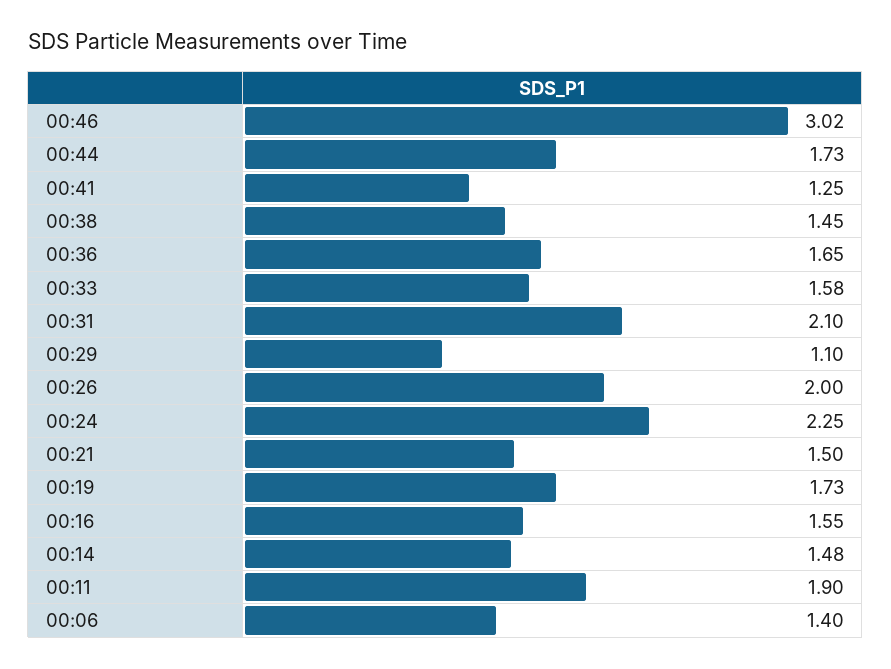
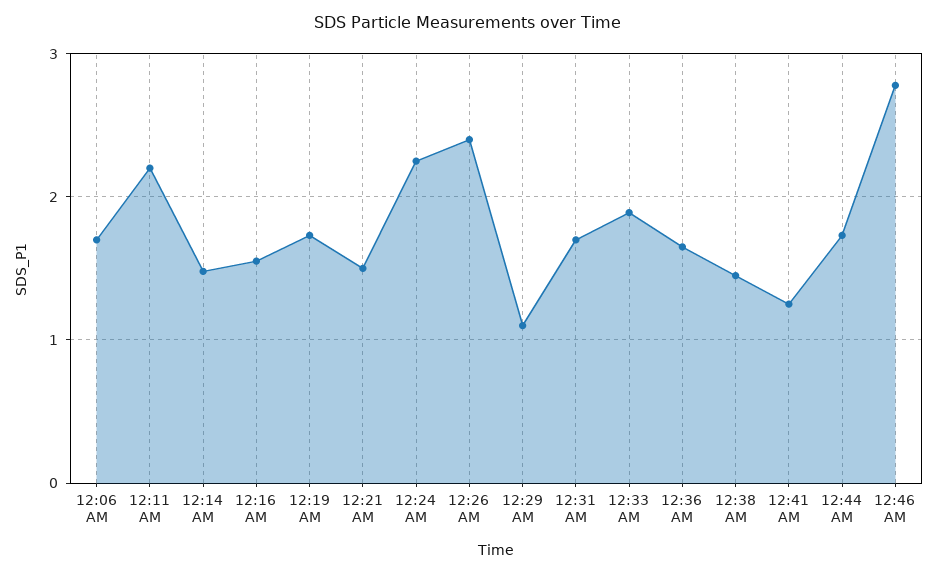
  {
-   "00:46": 3.02,
+   "00:46": 2.8,
    "00:44": 1.73,
    "00:41": 1.25,
    "00:38": 1.45,
    "00:36": 1.65,
-   "00:33": 1.58,
+   "00:33": 1.9,
-   "00:31": 2.1,
+   "00:31": 1.7,
    "00:29": 1.1,
-   "00:26": 2,
+   "00:26": 2.4,
    "00:24": 2.25,
    "00:21": 1.5,
    "00:19": 1.73,
    "00:16": 1.55,
    "00:14": 1.48,
-   "00:11": 1.9,
+   "00:11": 2.2,
-   "00:06": 1.4
+   "00:06": 1.7
  }

